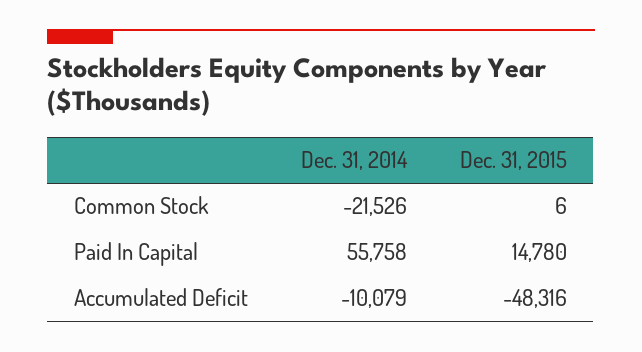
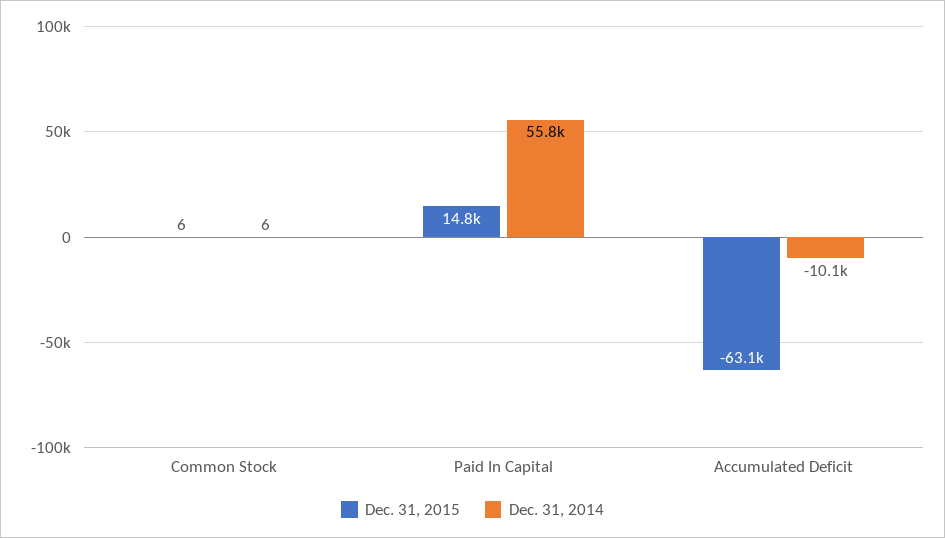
  {
    "Dec. 31, 2014": {
-     "Common Stock": -21526,
+     "Common Stock": 6,
      "Paid In Capital": 55758,
      "Accumulated Deficit": -10079
    },
    "Dec. 31, 2015": {
      "Common Stock": 6,
      "Paid In Capital": 14780,
-     "Accumulated Deficit": -48316
+     "Accumulated Deficit": -63100
    }
  }

